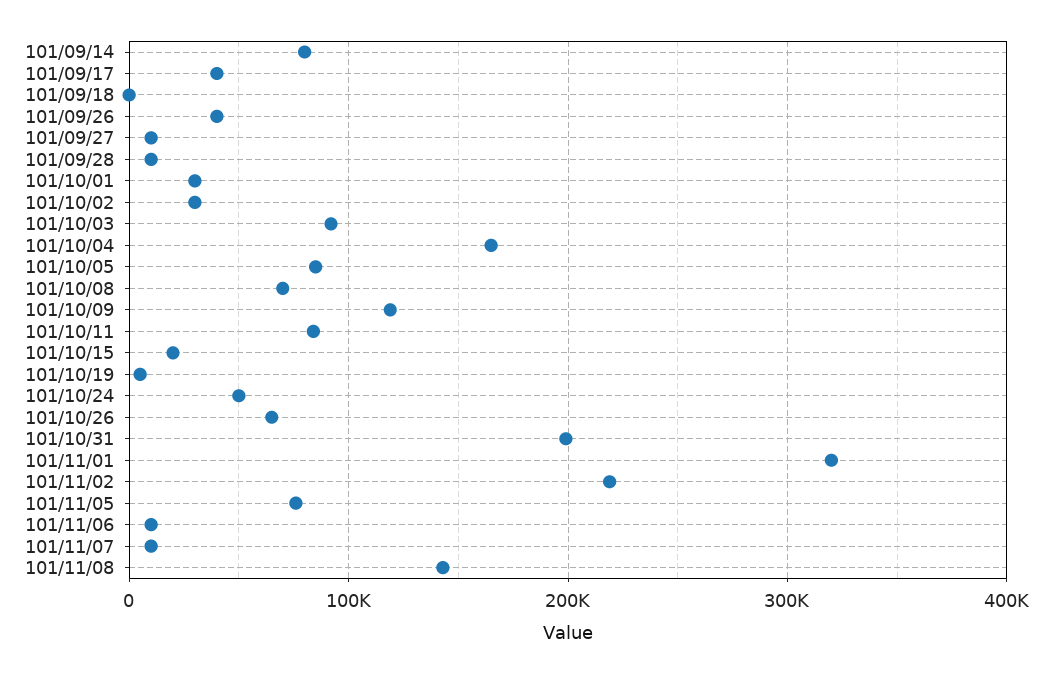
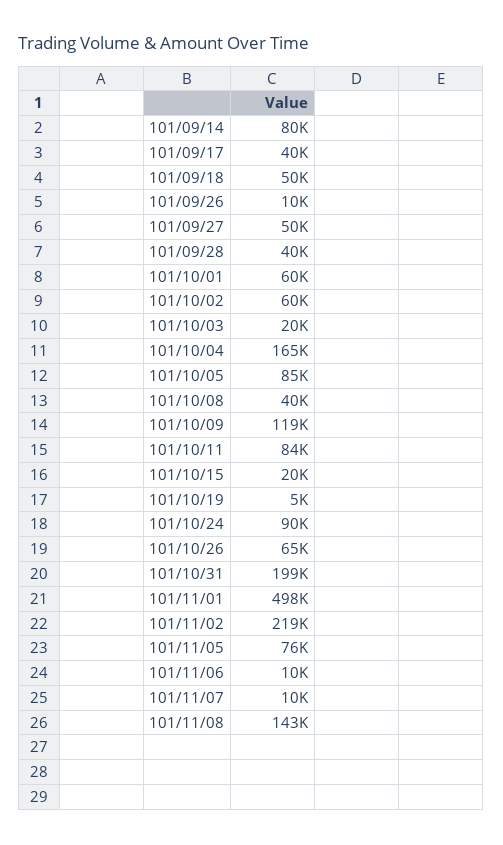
  {
    "101/09/14": 80000,
    "101/09/17": 40000,
-   "101/09/18": 0,
+   "101/09/18": 50000,
-   "101/09/26": 40000,
+   "101/09/26": 10000,
-   "101/09/27": 10000,
+   "101/09/27": 50000,
-   "101/09/28": 10000,
+   "101/09/28": 40000,
-   "101/10/01": 30000,
+   "101/10/01": 60000,
-   "101/10/02": 30000,
+   "101/10/02": 60000,
-   "101/10/03": 90000,
+   "101/10/03": 20000,
    "101/10/04": 165000,
    "101/10/05": 85000,
-   "101/10/08": 70000,
+   "101/10/08": 40000,
    "101/10/09": 119000,
    "101/10/11": 84000,
    "101/10/15": 20000,
    "101/10/19": 5000,
-   "101/10/24": 50000,
+   "101/10/24": 90000,
    "101/10/26": 65000,
    "101/10/31": 199000,
-   "101/11/01": 320000,
+   "101/11/01": 498000,
    "101/11/02": 219000,
    "101/11/05": 76000,
    "101/11/06": 10000,
    "101/11/07": 10000,
    "101/11/08": 143000
  }

